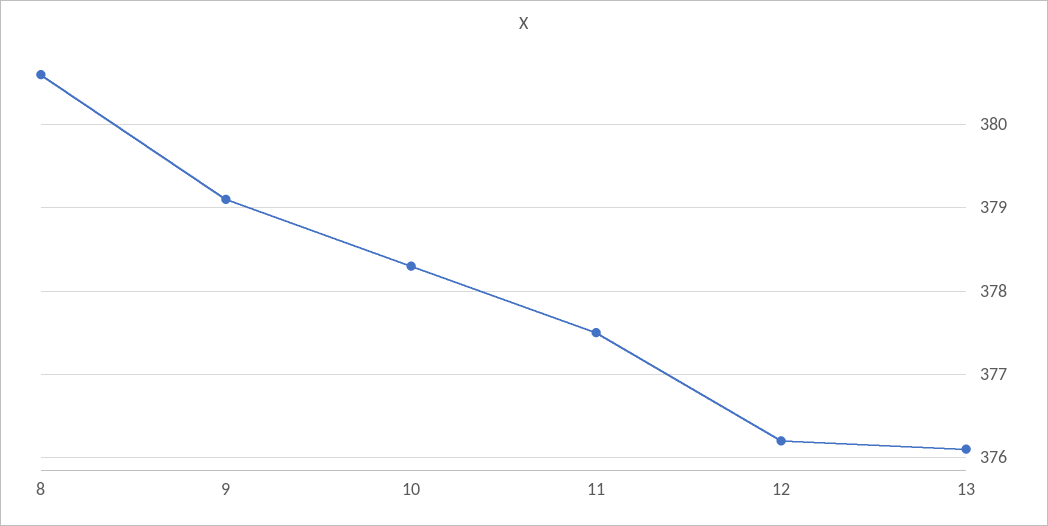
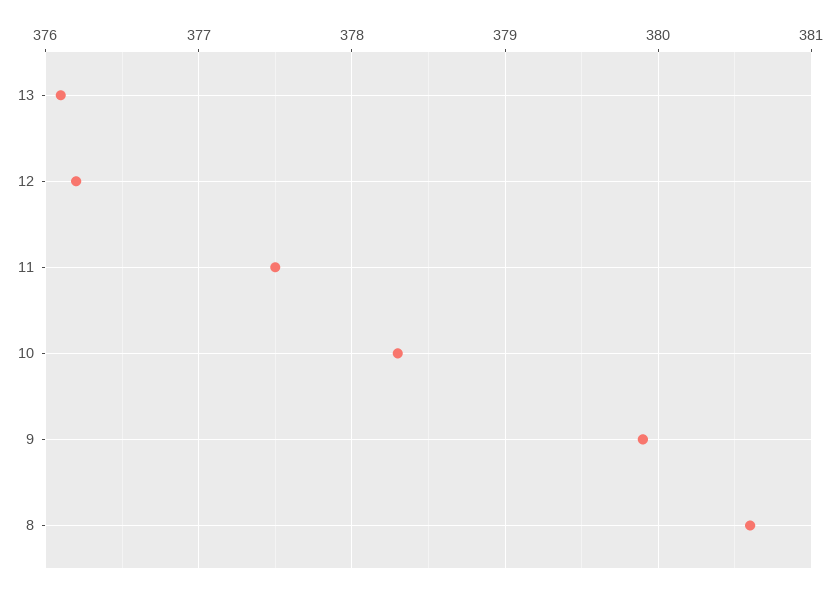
  {
    "8": 380.6,
-   "9": 379.1,
+   "9": 379.9,
    "10": 378.3,
    "11": 377.5,
    "12": 376.2,
    "13": 376.1
  }

